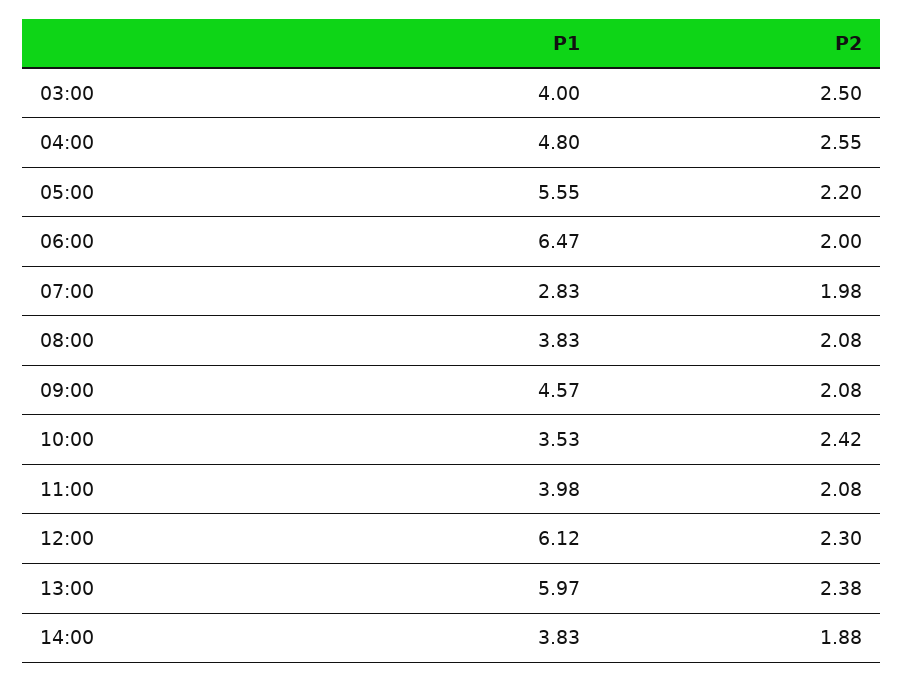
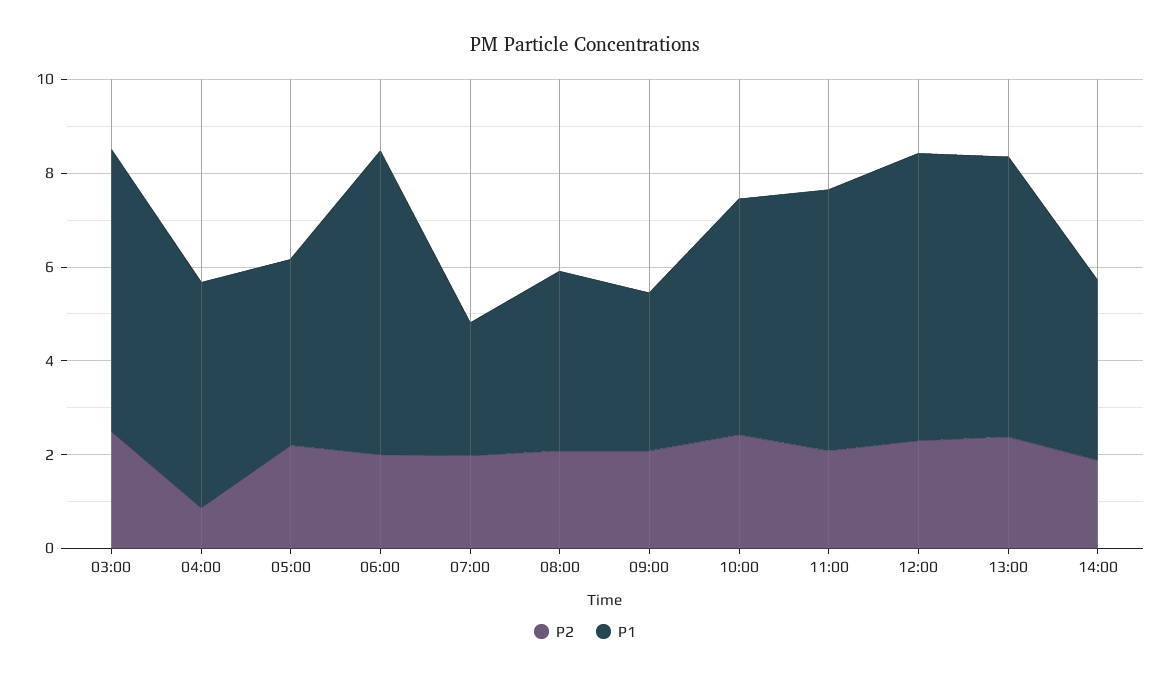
  {
    "P1": {
-     "03:00": 4,
+     "03:00": 6,
      "04:00": 4.8,
-     "05:00": 5.55,
+     "05:00": 4,
      "06:00": 6.47,
      "07:00": 2.83,
      "08:00": 3.83,
-     "09:00": 4.57,
+     "09:00": 3.5,
-     "10:00": 3.53,
+     "10:00": 5,
-     "11:00": 3.98,
+     "11:00": 5.5,
      "12:00": 6.12,
      "13:00": 5.97,
      "14:00": 3.83
    },
    "P2": {
      "03:00": 2.5,
-     "04:00": 2.55,
+     "04:00": 1,
      "05:00": 2.2,
      "06:00": 2,
      "07:00": 1.98,
      "08:00": 2.08,
      "09:00": 2.08,
      "10:00": 2.42,
      "11:00": 2.08,
      "12:00": 2.3,
      "13:00": 2.38,
      "14:00": 1.88
    }
  }

